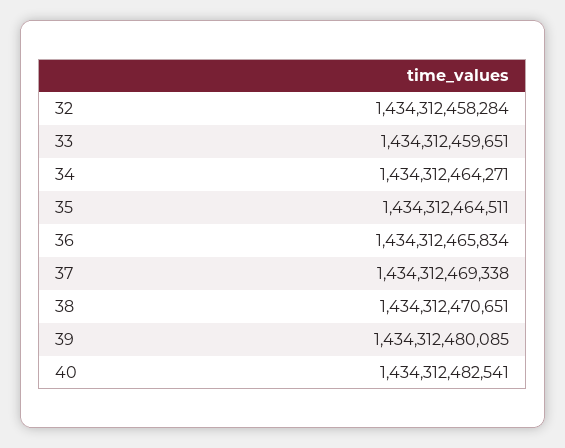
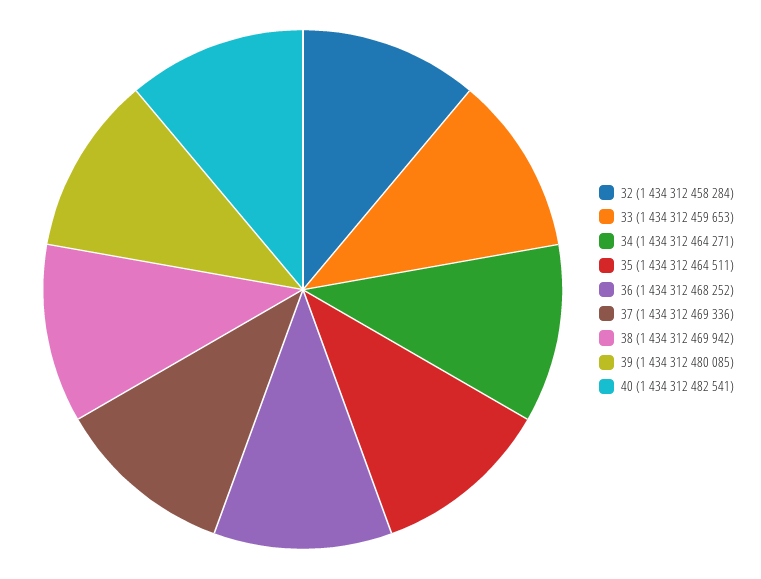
  {
    "32": 1434312458284,
-   "33": 1434312459651,
+   "33": 1434312459653,
    "34": 1434312464271,
    "35": 1434312464511,
-   "36": 1434312465834,
+   "36": 1434312468252,
-   "37": 1434312469338,
+   "37": 1434312469336,
-   "38": 1434312470651,
+   "38": 1434312469942,
    "39": 1434312480085,
    "40": 1434312482541
  }

